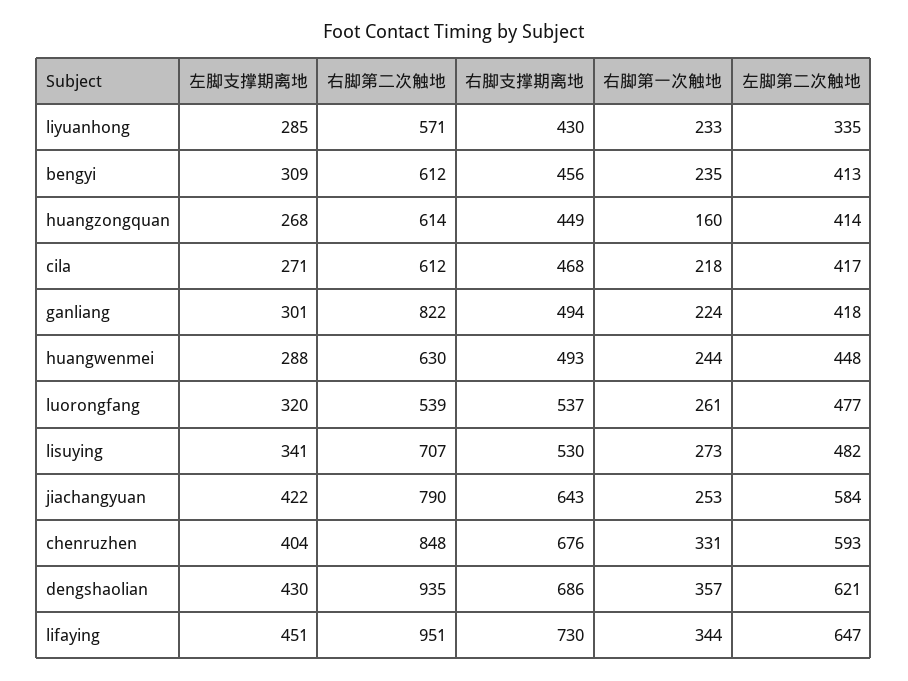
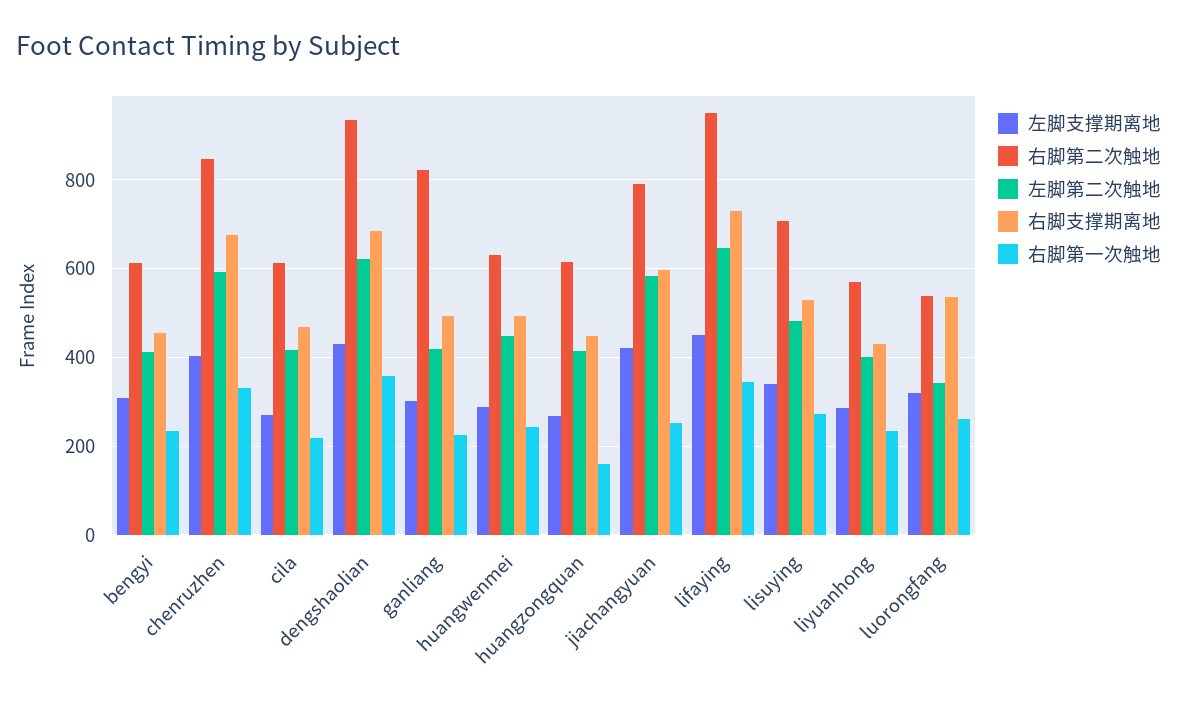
  {
    "左脚支撑期离地": {
      "liyuanhong": 285,
      "bengyi": 309,
      "huangzongquan": 268,
      "cila": 271,
      "ganliang": 301,
      "huangwenmei": 288,
      "luorongfang": 320,
      "lisuying": 341,
      "jiachangyuan": 422,
      "chenruzhen": 404,
      "dengshaolian": 430,
      "lifaying": 451
    },
    "右脚第二次触地": {
      "liyuanhong": 571,
      "bengyi": 612,
      "huangzongquan": 614,
      "cila": 612,
      "ganliang": 822,
      "huangwenmei": 630,
      "luorongfang": 539,
      "lisuying": 707,
      "jiachangyuan": 790,
      "chenruzhen": 848,
      "dengshaolian": 935,
      "lifaying": 951
    },
    "右脚支撑期离地": {
      "liyuanhong": 430,
      "bengyi": 456,
      "huangzongquan": 449,
      "cila": 468,
      "ganliang": 494,
      "huangwenmei": 493,
      "luorongfang": 537,
      "lisuying": 530,
-     "jiachangyuan": 643,
+     "jiachangyuan": 600,
      "chenruzhen": 676,
      "dengshaolian": 686,
      "lifaying": 730
    },
    "右脚第一次触地": {
      "liyuanhong": 233,
      "bengyi": 235,
      "huangzongquan": 160,
      "cila": 218,
      "ganliang": 224,
      "huangwenmei": 244,
      "luorongfang": 261,
      "lisuying": 273,
      "jiachangyuan": 253,
      "chenruzhen": 331,
      "dengshaolian": 357,
      "lifaying": 344
    },
    "左脚第二次触地": {
-     "liyuanhong": 335,
+     "liyuanhong": 400,
      "bengyi": 413,
      "huangzongquan": 414,
      "cila": 417,
      "ganliang": 418,
      "huangwenmei": 448,
-     "luorongfang": 477,
+     "luorongfang": 340,
      "lisuying": 482,
      "jiachangyuan": 584,
      "chenruzhen": 593,
      "dengshaolian": 621,
      "lifaying": 647
    }
  }

